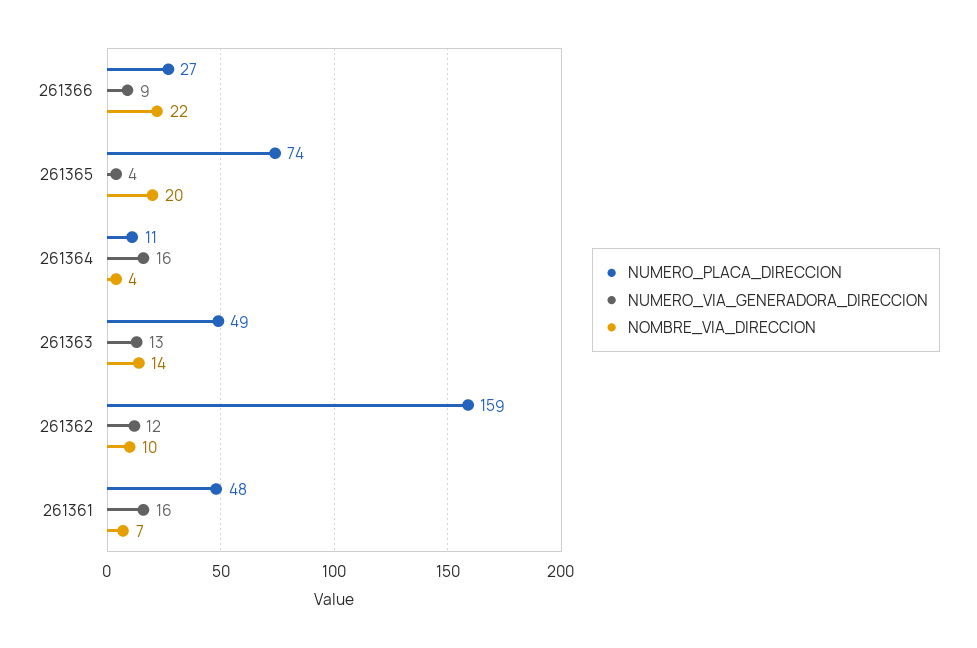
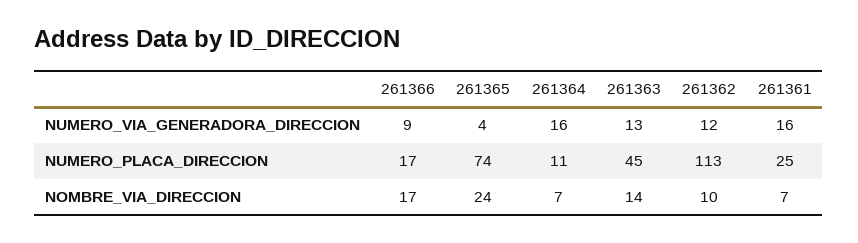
  {
    "NUMERO_PLACA_DIRECCION": {
-     "261366": 27,
+     "261366": 17,
      "261365": 74,
      "261364": 11,
-     "261363": 49,
+     "261363": 45,
-     "261362": 159,
+     "261362": 113,
-     "261361": 48
+     "261361": 25
    },
    "NUMERO_VIA_GENERADORA_DIRECCION": {
      "261366": 9,
      "261365": 4,
      "261364": 16,
      "261363": 13,
      "261362": 12,
      "261361": 16
    },
    "NOMBRE_VIA_DIRECCION": {
-     "261366": 22,
+     "261366": 17,
-     "261365": 20,
+     "261365": 24,
-     "261364": 4,
+     "261364": 7,
      "261363": 14,
      "261362": 10,
      "261361": 7
    }
  }

